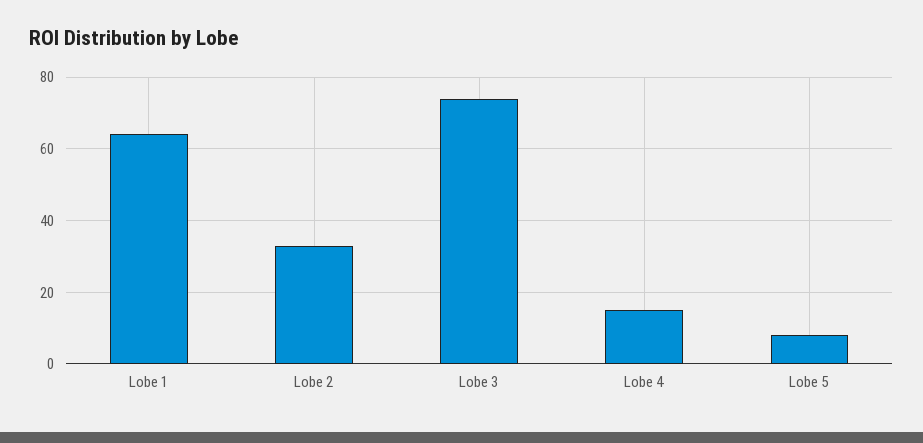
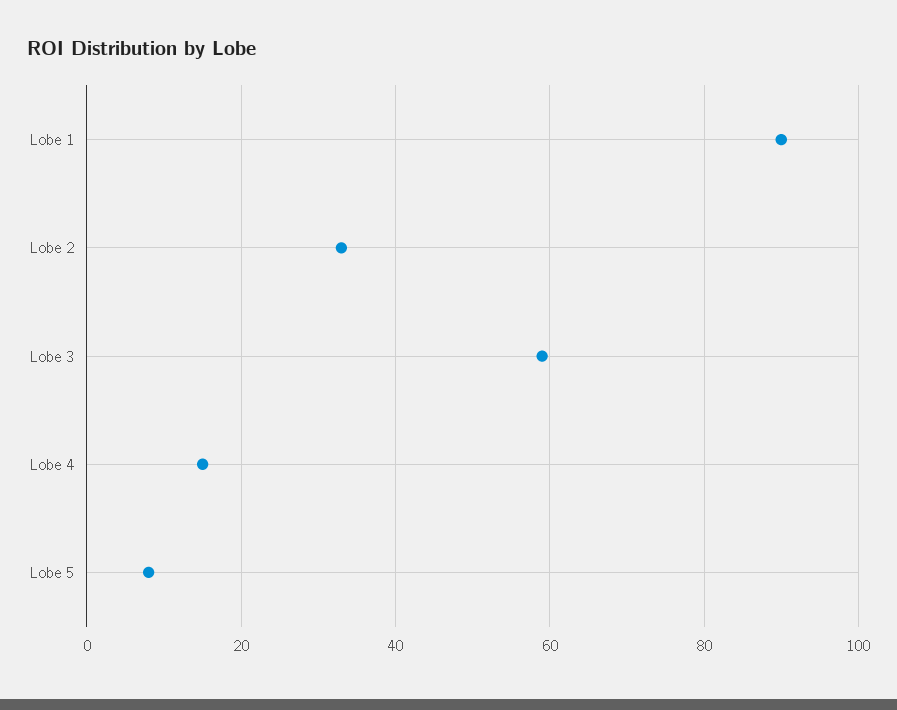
  {
-   "Lobe 1": 65,
+   "Lobe 1": 90,
    "Lobe 2": 35,
-   "Lobe 3": 75,
+   "Lobe 3": 60,
    "Lobe 4": 15,
    "Lobe 5": 10
  }

